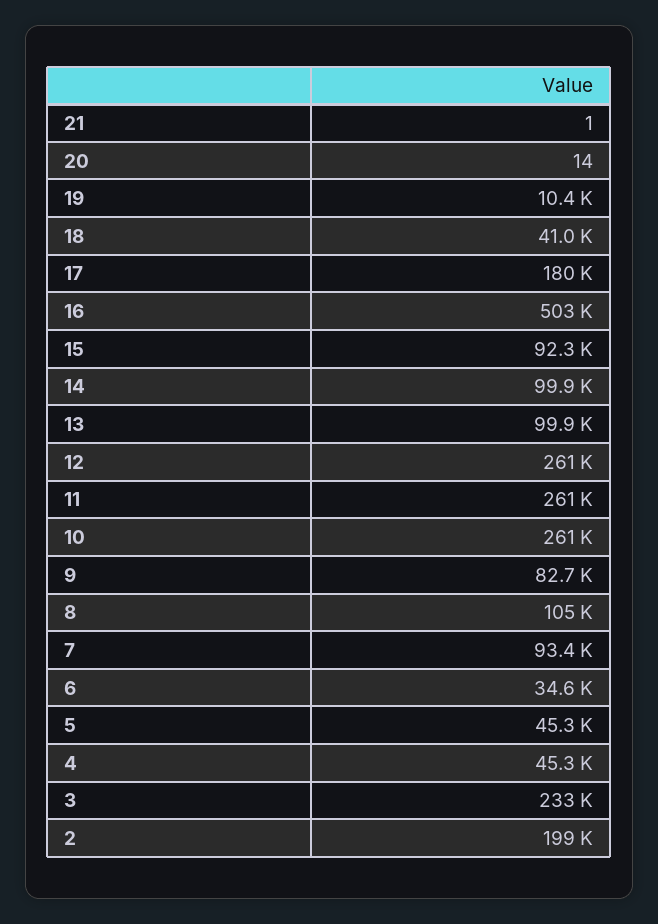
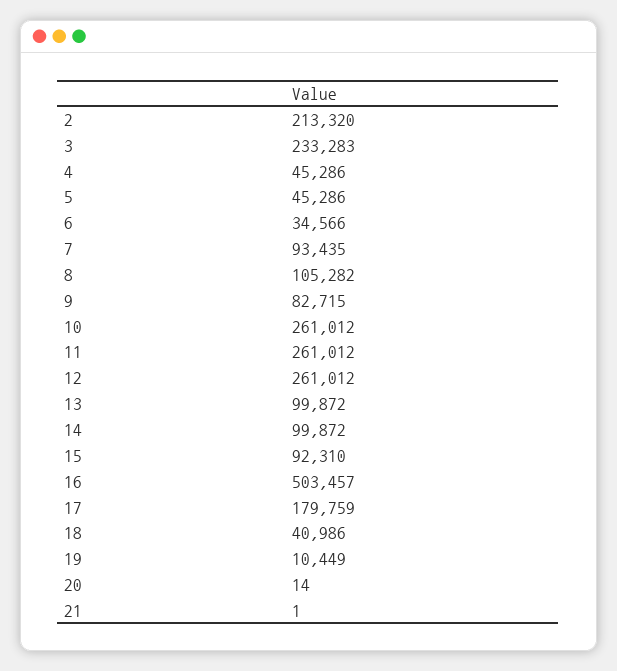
  {
    "21": 1,
    "20": 14,
    "19": 10449,
    "18": 40986,
    "17": 179759,
    "16": 503457,
    "15": 92310,
    "14": 99872,
    "13": 99872,
    "12": 261012,
    "11": 261012,
    "10": 261012,
    "9": 82715,
    "8": 105282,
    "7": 93435,
    "6": 34566,
    "5": 45286,
    "4": 45286,
    "3": 233283,
-   "2": 199000
+   "2": 213320
  }

